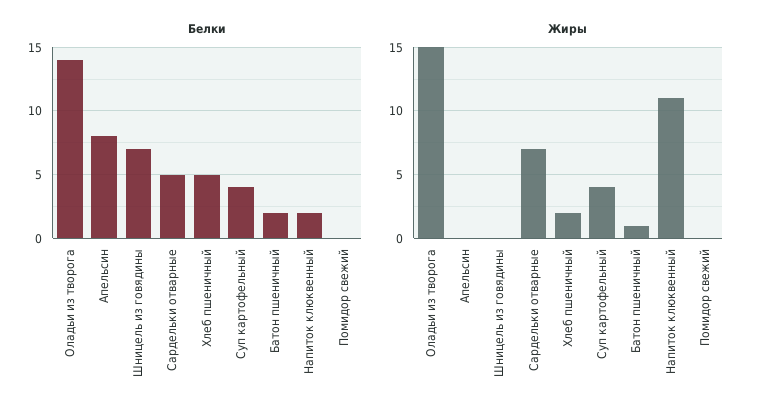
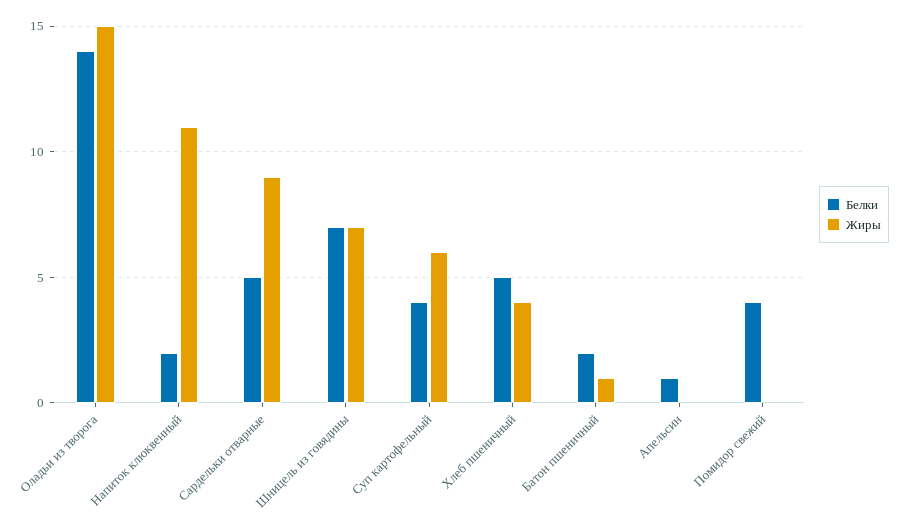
  {
    "Белки": {
      "Оладьи из творога": 14,
-     "Апельсин": 8,
+     "Апельсин": 1,
      "Шницель из говядины": 7,
      "Сардельки отварные": 5,
      "Хлеб пшеничный": 5,
      "Суп картофельный": 4,
      "Батон пшеничный": 2,
      "Напиток клюквенный": 2,
-     "Помидор свежий": 0
+     "Помидор свежий": 4
    },
    "Жиры": {
      "Оладьи из творога": 15,
      "Апельсин": 0,
-     "Шницель из говядины": 0,
+     "Шницель из говядины": 7,
-     "Сардельки отварные": 7,
+     "Сардельки отварные": 9,
-     "Хлеб пшеничный": 2,
+     "Хлеб пшеничный": 4,
-     "Суп картофельный": 4,
+     "Суп картофельный": 6,
      "Батон пшеничный": 1,
      "Напиток клюквенный": 11,
      "Помидор свежий": 0
    }
  }

